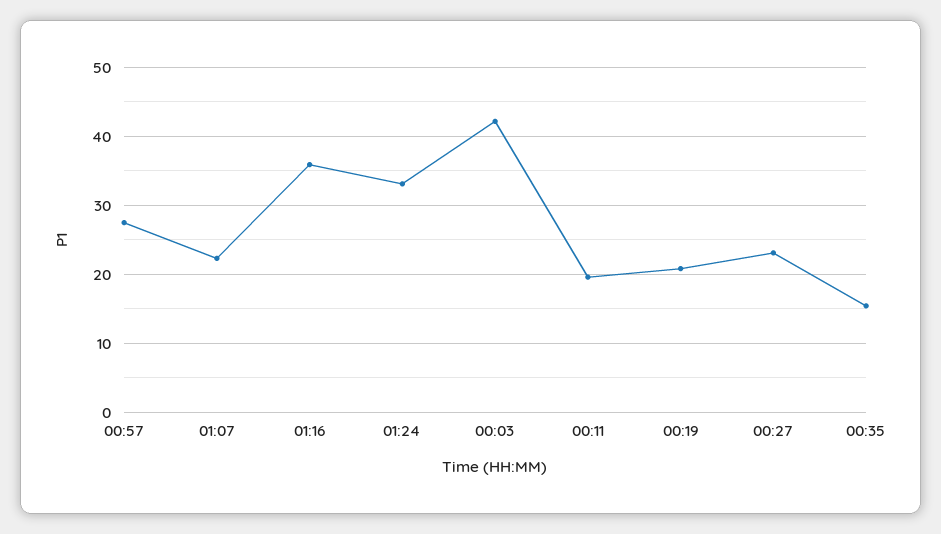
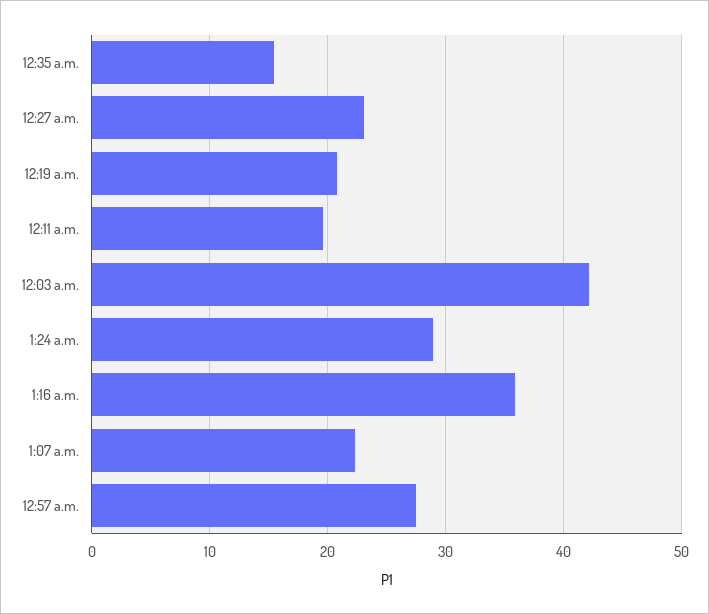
  {
    "00:57": 28,
    "01:07": 22,
    "01:16": 36,
-   "01:24": 33,
+   "01:24": 29,
    "00:03": 42,
    "00:11": 20,
    "00:19": 21,
    "00:27": 23,
    "00:35": 15
  }

